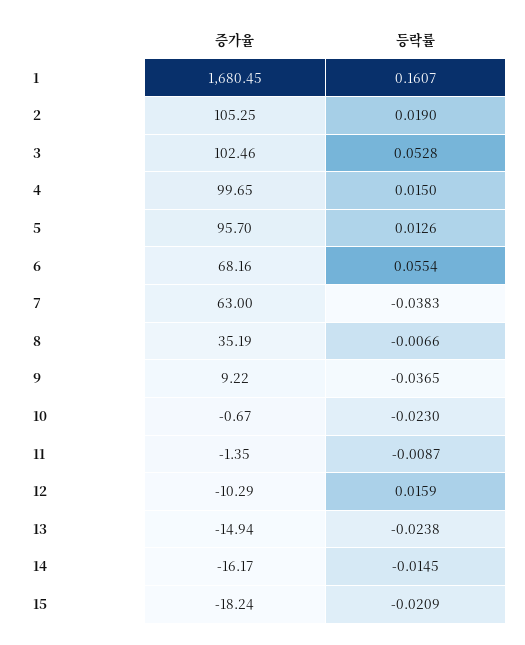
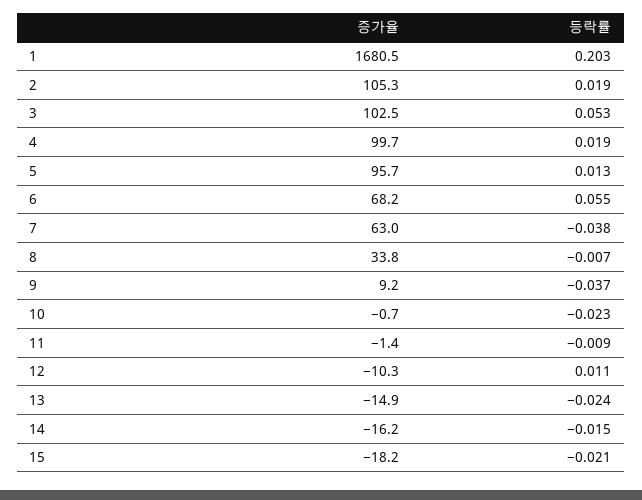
  {
    "증가율": {
      "1": 1680.45,
      "2": 105.25,
      "3": 102.46,
      "4": 99.65,
      "5": 95.7,
      "6": 68.16,
      "7": 63,
-     "8": 35.19,
+     "8": 33.8,
      "9": 9.22,
      "10": -0.67,
      "11": -1.35,
      "12": -10.29,
      "13": -14.94,
      "14": -16.17,
      "15": -18.24
    },
    "등락률": {
-     "1": 0.1607,
+     "1": 0.203,
      "2": 0.019,
      "3": 0.0528,
-     "4": 0.015,
+     "4": 0.019,
      "5": 0.0126,
      "6": 0.0554,
      "7": -0.0383,
      "8": -0.0066,
      "9": -0.0365,
      "10": -0.023,
      "11": -0.0087,
-     "12": 0.0159,
+     "12": 0.011,
      "13": -0.0238,
      "14": -0.0145,
      "15": -0.0209
    }
  }

